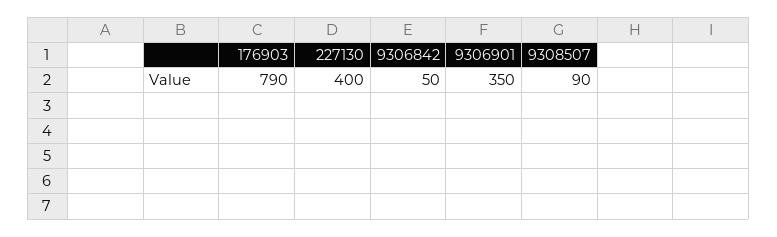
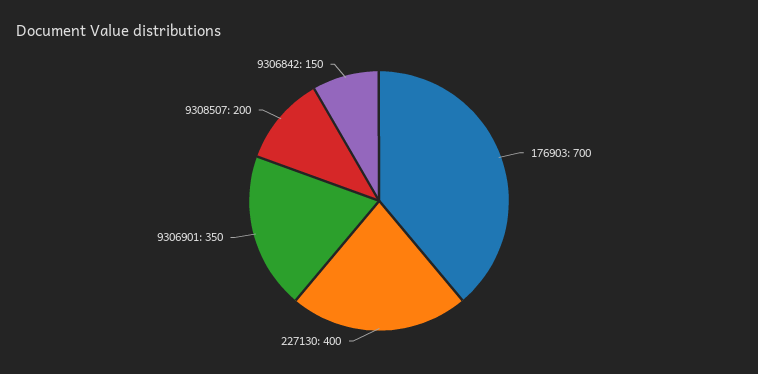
  {
-   "176903": 790,
+   "176903": 700,
    "227130": 400,
-   "9306842": 50,
+   "9306842": 150,
    "9306901": 350,
-   "9308507": 90
+   "9308507": 200
  }

